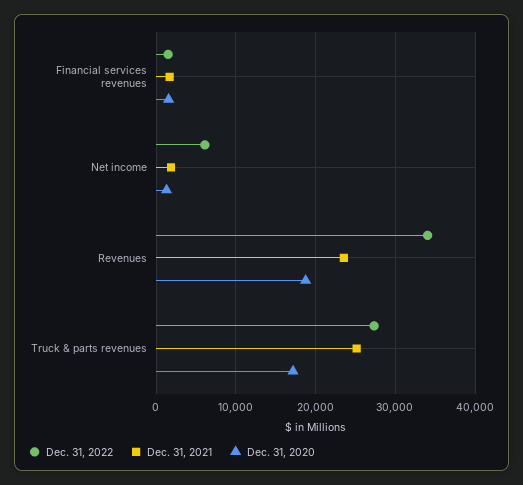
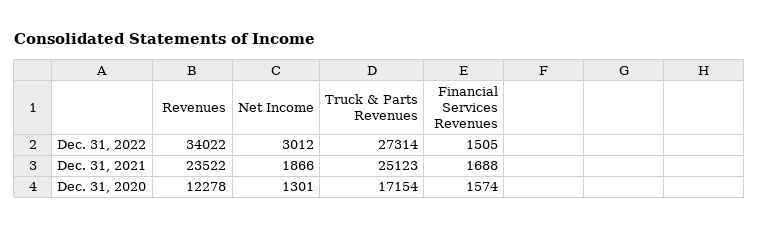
  {
    "Dec. 31, 2022": {
      "Financial services revenues": 1505,
-     "Net income": 6000,
+     "Net income": 3012,
      "Revenues": 34022,
      "Truck & parts revenues": 27314
    },
    "Dec. 31, 2021": {
      "Financial services revenues": 1688,
      "Net income": 1866,
      "Revenues": 23522,
      "Truck & parts revenues": 25123
    },
    "Dec. 31, 2020": {
      "Financial services revenues": 1574,
      "Net income": 1301,
-     "Revenues": 19000,
+     "Revenues": 12278,
      "Truck & parts revenues": 17154
    }
  }

